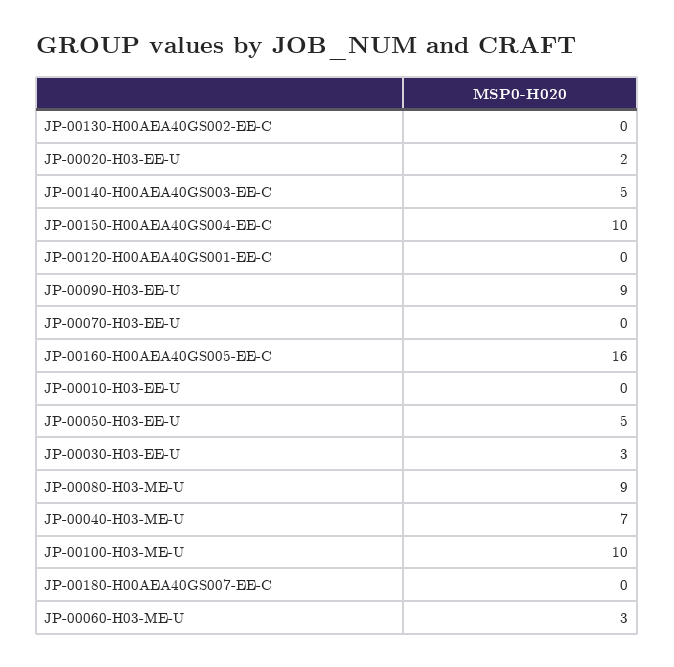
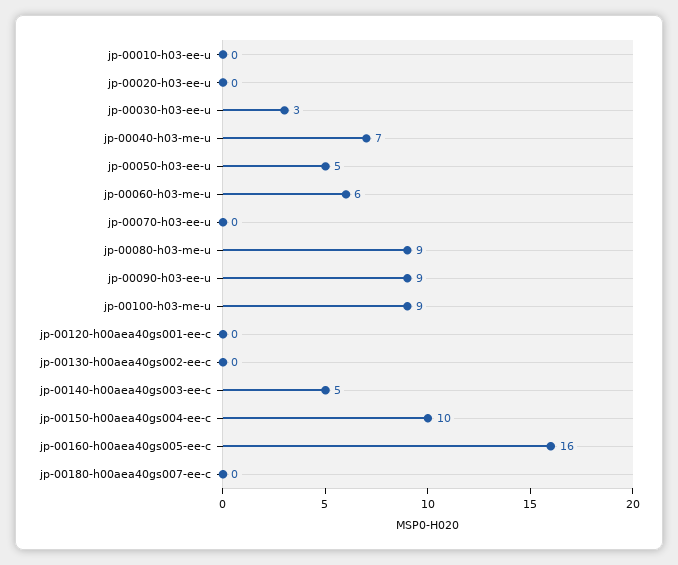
  {
    "JP-00130-H00AEA40GS002-EE-C": 0,
-   "JP-00020-H03-EE-U": 2,
+   "JP-00020-H03-EE-U": 0,
    "JP-00140-H00AEA40GS003-EE-C": 5,
    "JP-00150-H00AEA40GS004-EE-C": 10,
    "JP-00120-H00AEA40GS001-EE-C": 0,
    "JP-00090-H03-EE-U": 9,
    "JP-00070-H03-EE-U": 0,
    "JP-00160-H00AEA40GS005-EE-C": 16,
    "JP-00010-H03-EE-U": 0,
    "JP-00050-H03-EE-U": 5,
    "JP-00030-H03-EE-U": 3,
    "JP-00080-H03-ME-U": 9,
    "JP-00040-H03-ME-U": 7,
-   "JP-00100-H03-ME-U": 10,
+   "JP-00100-H03-ME-U": 9,
    "JP-00180-H00AEA40GS007-EE-C": 0,
-   "JP-00060-H03-ME-U": 3
+   "JP-00060-H03-ME-U": 6
  }

